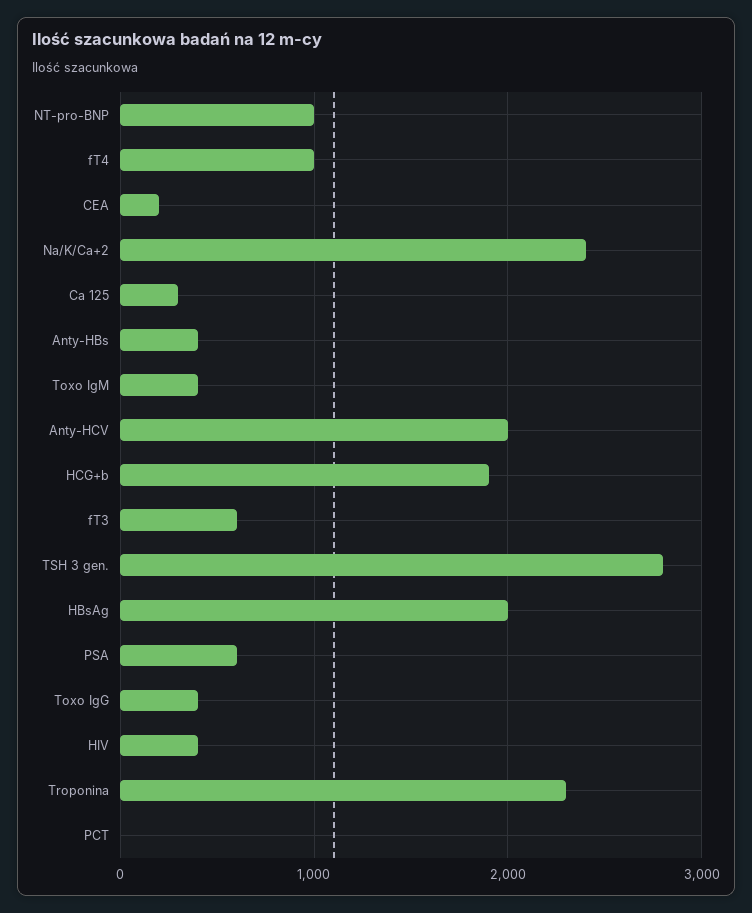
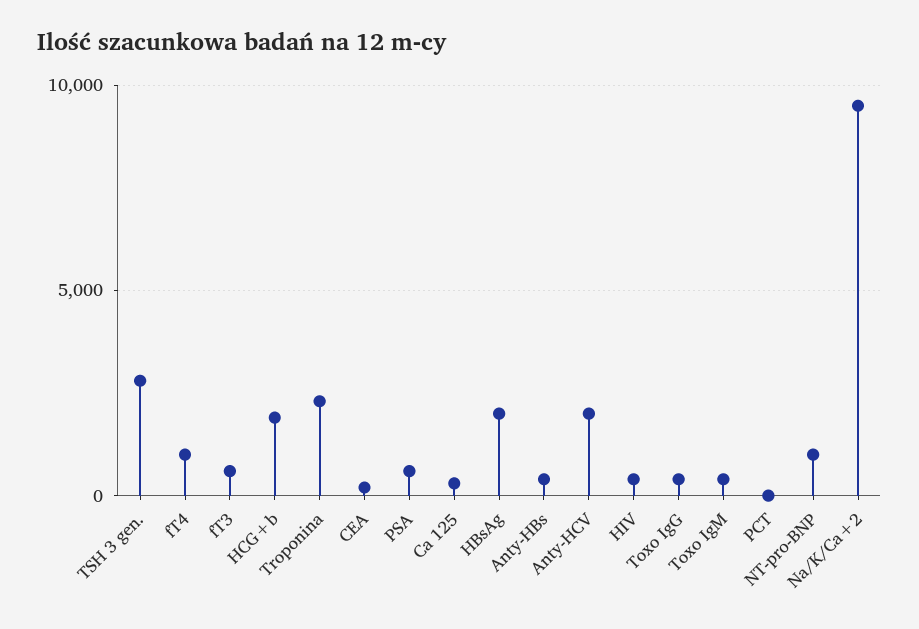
  {
    "NT-pro-BNP": 1000,
    "fT4": 1000,
    "CEA": 200,
-   "Na/K/Ca+2": 2400,
+   "Na/K/Ca+2": 9500,
    "Ca 125": 300,
    "Anty-HBs": 400,
    "Toxo IgM": 400,
    "Anty-HCV": 2000,
    "HCG+b": 1900,
    "fT3": 600,
    "TSH 3 gen.": 2800,
    "HBsAg": 2000,
    "PSA": 600,
    "Toxo IgG": 400,
    "HIV": 400,
    "Troponina": 2300,
    "PCT": 0
  }

